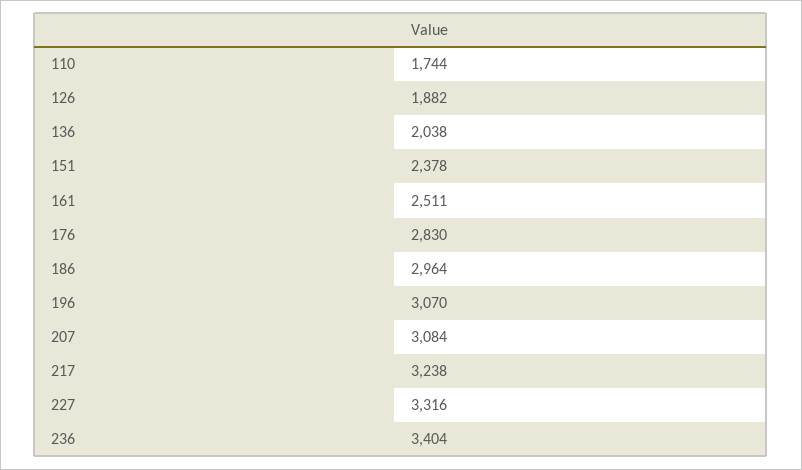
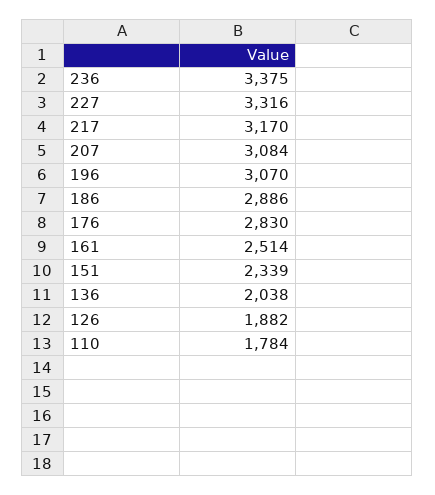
  {
-   "110": 1744,
+   "110": 1784,
    "126": 1882,
    "136": 2038,
-   "151": 2378,
+   "151": 2339,
-   "161": 2511,
+   "161": 2514,
    "176": 2830,
-   "186": 2964,
+   "186": 2886,
    "196": 3070,
    "207": 3084,
-   "217": 3238,
+   "217": 3170,
    "227": 3316,
-   "236": 3404
+   "236": 3375
  }

